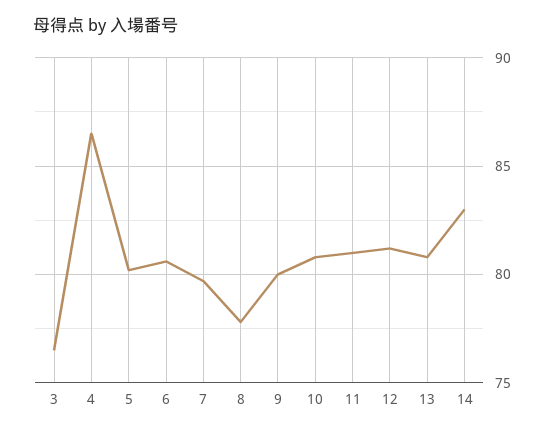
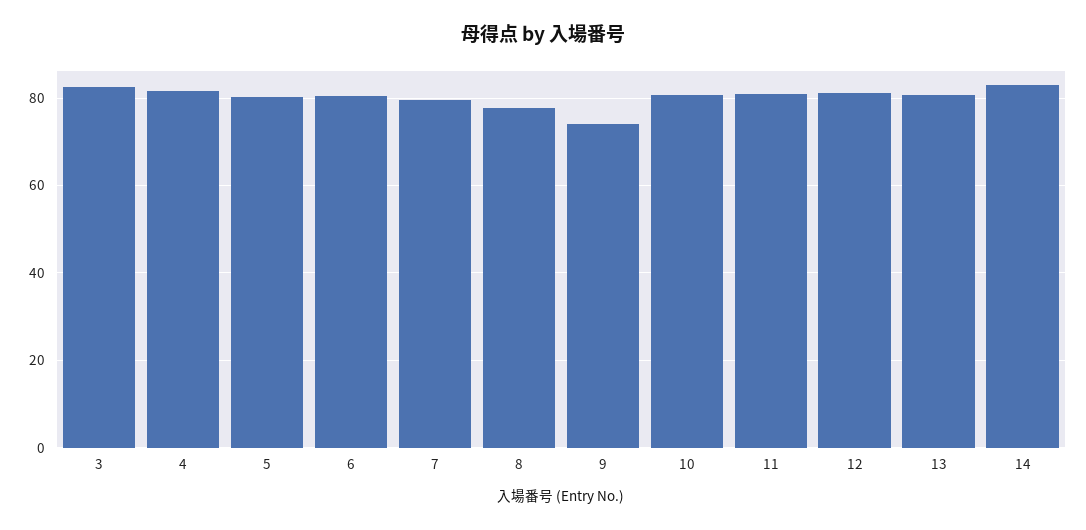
  {
-   "3": 76.5,
+   "3": 82,
-   "4": 86.5,
+   "4": 82,
    "5": 80,
    "6": 80.5,
    "7": 79.5,
    "8": 78,
-   "9": 80,
+   "9": 74,
    "10": 81,
    "11": 81,
    "12": 81,
    "13": 81,
    "14": 83
  }

